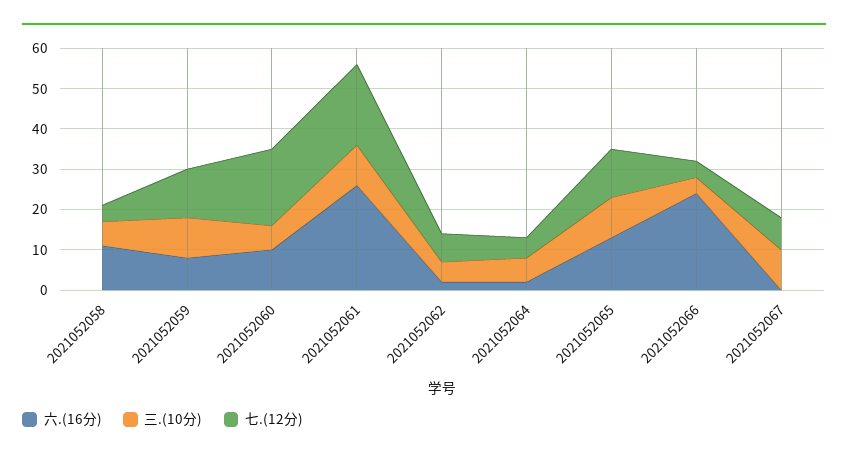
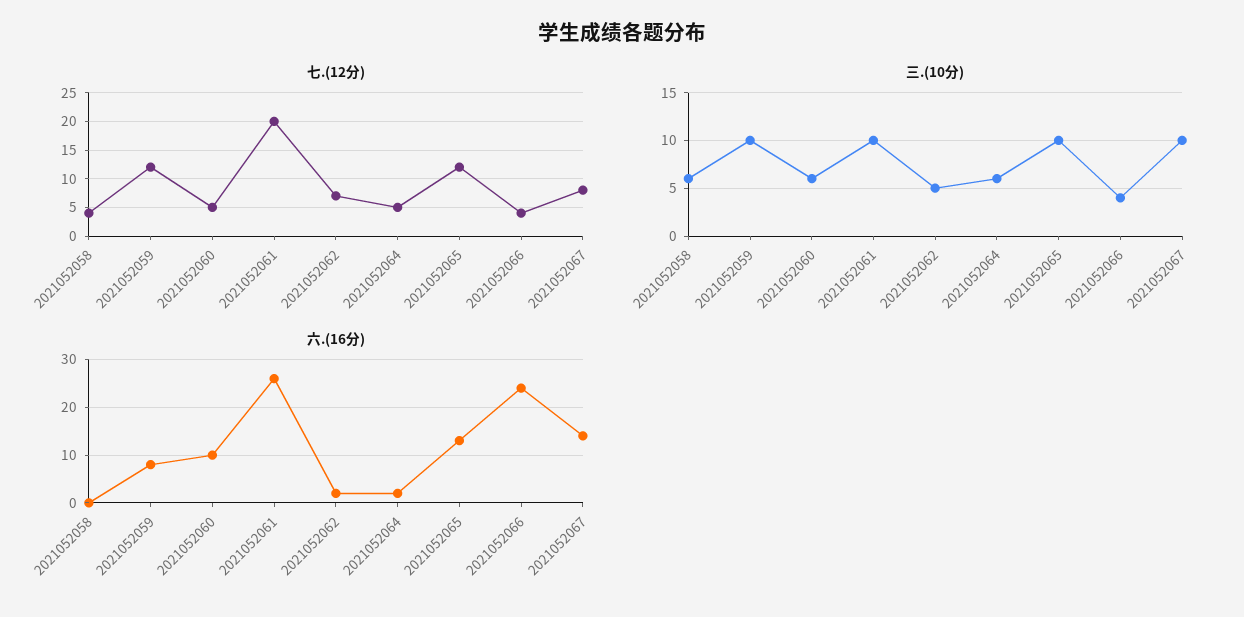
  {
    "六.(16分)": {
-     "2021052058": 10,
+     "2021052058": 0,
      "2021052059": 10,
      "2021052060": 10,
      "2021052061": 25,
      "2021052062": 0,
      "2021052064": 0,
      "2021052065": 15,
      "2021052066": 25,
-     "2021052067": 0
+     "2021052067": 15
    },
    "三.(10分)": {
      "2021052058": 6,
      "2021052059": 10,
      "2021052060": 6,
      "2021052061": 10,
      "2021052062": 5,
      "2021052064": 6,
      "2021052065": 10,
      "2021052066": 4,
      "2021052067": 10
    },
    "七.(12分)": {
      "2021052058": 5,
      "2021052059": 10,
-     "2021052060": 20,
+     "2021052060": 5,
      "2021052061": 20,
      "2021052062": 5,
      "2021052064": 5,
      "2021052065": 10,
      "2021052066": 5,
      "2021052067": 10
    }
  }

